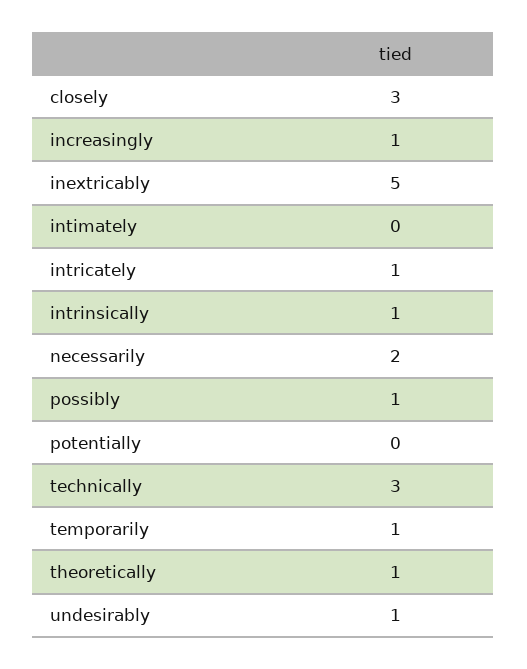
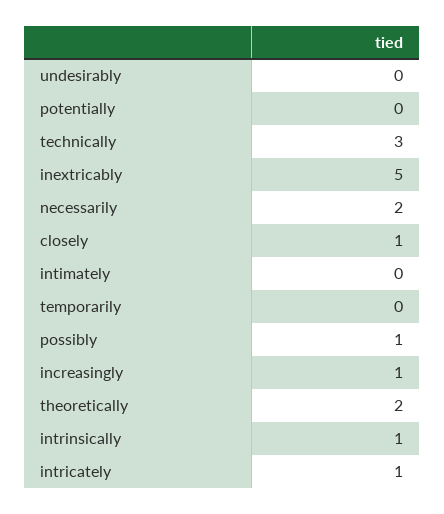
  {
-   "closely": 3,
+   "closely": 1,
    "increasingly": 1,
    "inextricably": 5,
    "intimately": 0,
    "intricately": 1,
    "intrinsically": 1,
    "necessarily": 2,
    "possibly": 1,
    "potentially": 0,
    "technically": 3,
-   "temporarily": 1,
+   "temporarily": 0,
-   "theoretically": 1,
+   "theoretically": 2,
-   "undesirably": 1
+   "undesirably": 0
  }

